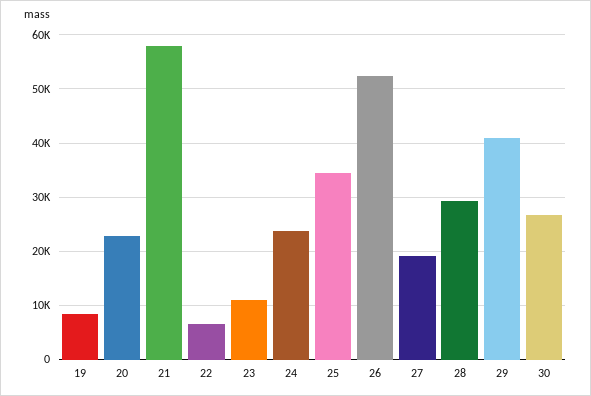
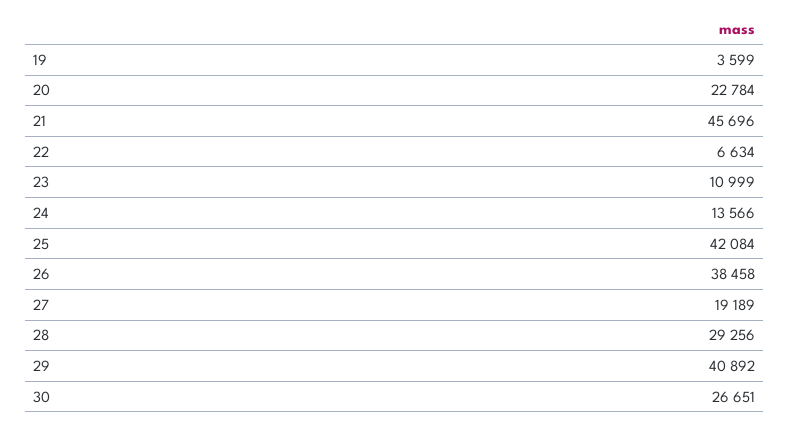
  {
-   "19": 8000,
+   "19": 3599,
    "20": 22784,
-   "21": 58000,
+   "21": 45696,
    "22": 6634,
    "23": 10999,
-   "24": 24000,
+   "24": 13566,
-   "25": 34000,
+   "25": 42084,
-   "26": 52000,
+   "26": 38458,
    "27": 19189,
    "28": 29256,
    "29": 40892,
    "30": 26651
  }

